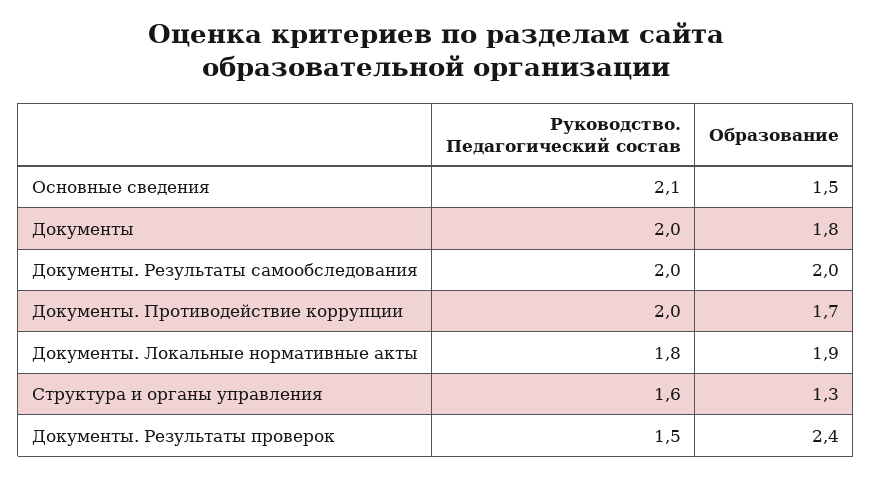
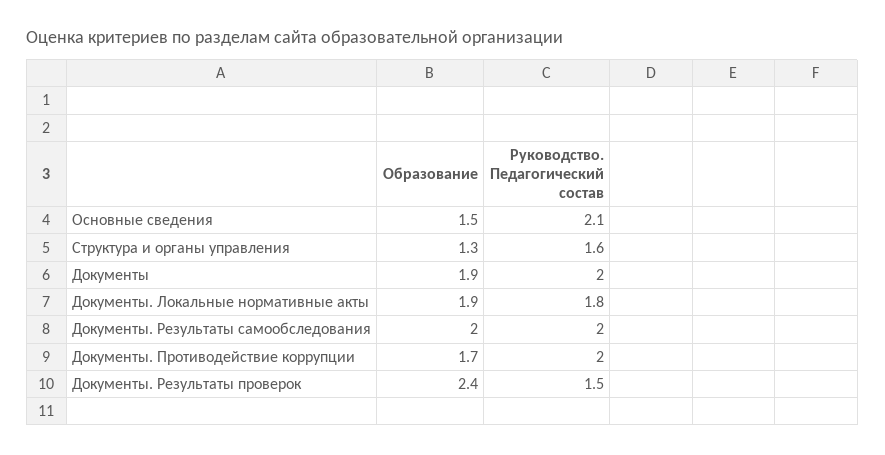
  {
    "Руководство. Педагогический состав": {
      "Основные сведения": 2.1,
      "Документы": 2,
      "Документы. Результаты самообследования": 2,
      "Документы. Противодействие коррупции": 2,
      "Документы. Локальные нормативные акты": 1.8,
      "Структура и органы управления": 1.6,
      "Документы. Результаты проверок": 1.5
    },
    "Образование": {
      "Основные сведения": 1.5,
-     "Документы": 1.8,
+     "Документы": 1.9,
      "Документы. Результаты самообследования": 2,
      "Документы. Противодействие коррупции": 1.7,
      "Документы. Локальные нормативные акты": 1.9,
      "Структура и органы управления": 1.3,
      "Документы. Результаты проверок": 2.4
    }
  }

